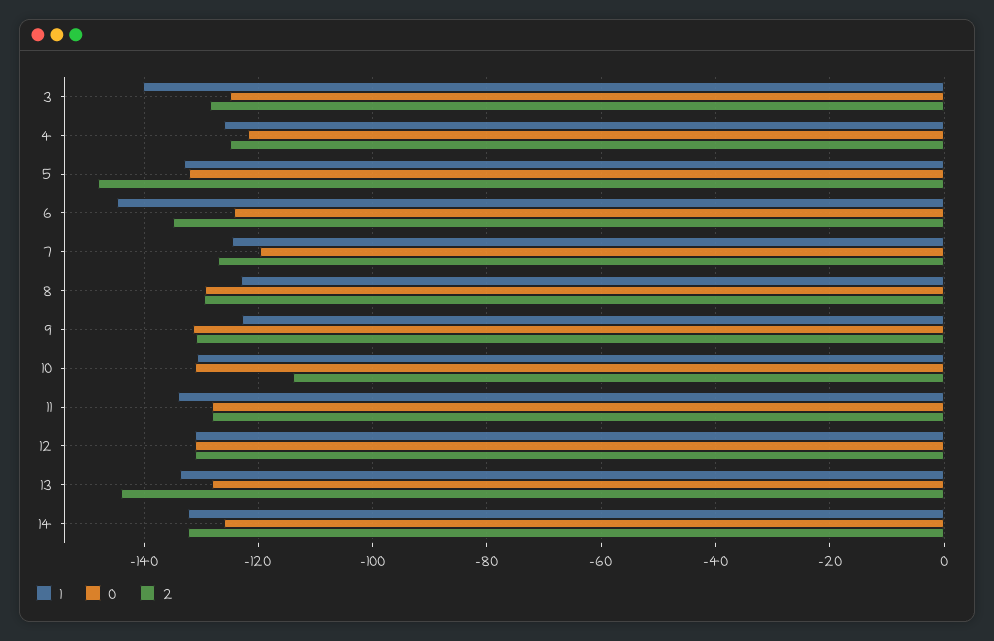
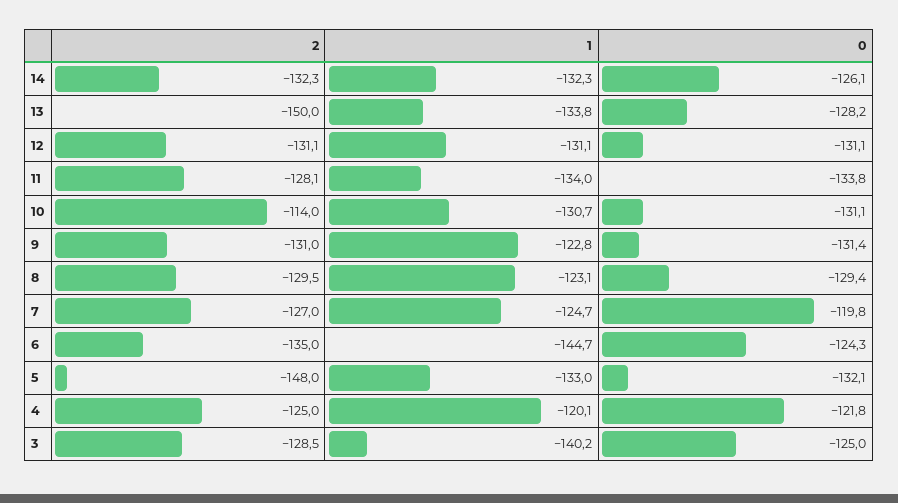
  {
    "1": {
      "3": -140.2,
-     "4": -126,
+     "4": -120.1,
      "5": -133,
      "6": -144.7,
      "7": -124.7,
      "8": -123.1,
      "9": -122.8,
      "10": -130.7,
      "11": -134,
      "12": -131.1,
      "13": -133.8,
      "14": -132.3
    },
    "0": {
      "3": -125,
      "4": -121.8,
      "5": -132.1,
      "6": -124.3,
      "7": -119.8,
      "8": -129.4,
      "9": -131.4,
      "10": -131.1,
-     "11": -128,
+     "11": -133.8,
      "12": -131.1,
      "13": -128.2,
      "14": -126.1
    },
    "2": {
      "3": -128.5,
      "4": -125,
      "5": -148,
      "6": -135,
      "7": -127,
      "8": -129.5,
      "9": -131,
      "10": -114,
      "11": -128.1,
      "12": -131.1,
-     "13": -144,
+     "13": -150,
      "14": -132.3
    }
  }

